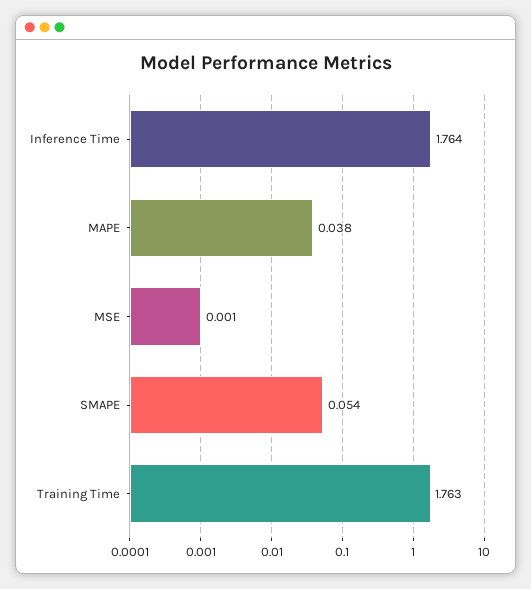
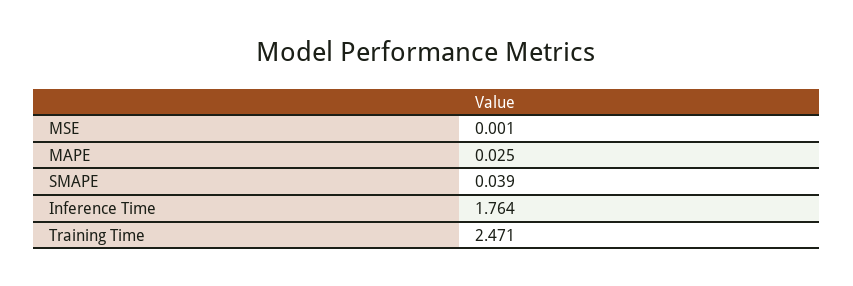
  {
    "Inference Time": 1.764,
-   "MAPE": 0.038,
+   "MAPE": 0.025,
    "MSE": 0.001,
-   "SMAPE": 0.054,
+   "SMAPE": 0.039,
-   "Training Time": 1.763
+   "Training Time": 2.471
  }

